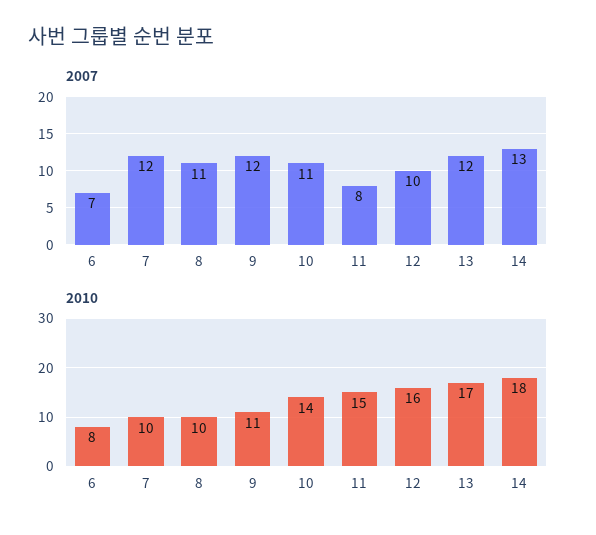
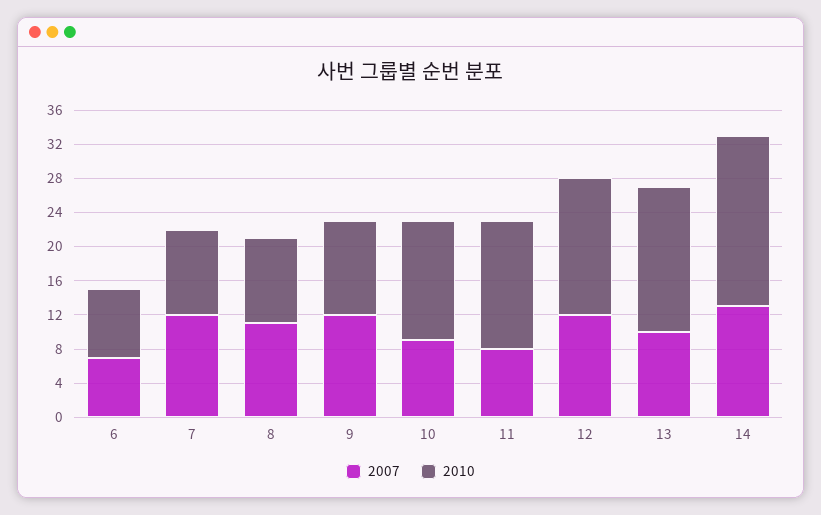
  {
    "2007": {
      "6": 7,
      "7": 12,
      "8": 11,
      "9": 12,
-     "10": 11,
+     "10": 9,
      "11": 8,
-     "12": 10,
+     "12": 12,
-     "13": 12,
+     "13": 10,
      "14": 13
    },
    "2010": {
      "6": 8,
      "7": 10,
      "8": 10,
      "9": 11,
      "10": 14,
      "11": 15,
      "12": 16,
      "13": 17,
-     "14": 18
+     "14": 20
    }
  }

